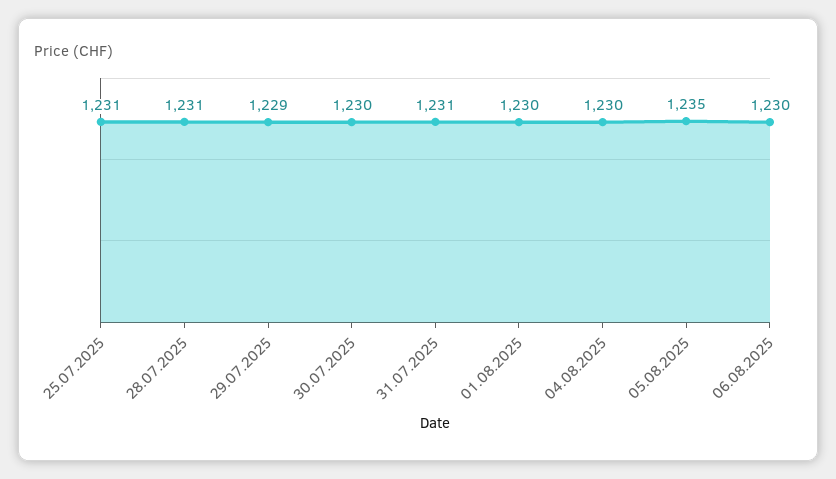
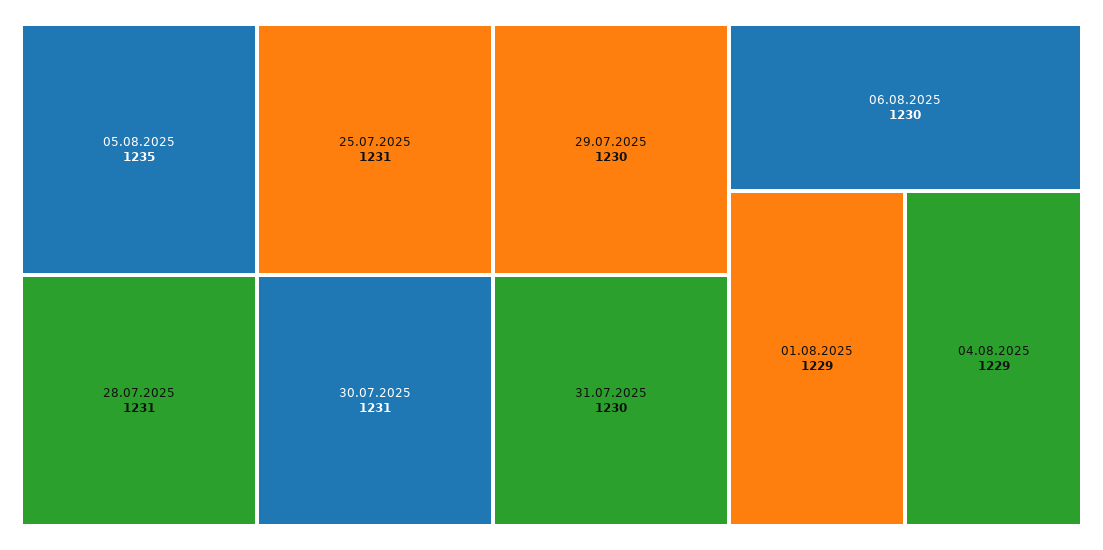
  {
    "25.07.2025": 1231,
    "28.07.2025": 1231,
-   "29.07.2025": 1229,
+   "29.07.2025": 1230,
-   "30.07.2025": 1230,
+   "30.07.2025": 1231,
-   "31.07.2025": 1231,
+   "31.07.2025": 1230,
-   "01.08.2025": 1230,
+   "01.08.2025": 1229,
-   "04.08.2025": 1230,
+   "04.08.2025": 1229,
    "05.08.2025": 1235,
    "06.08.2025": 1230
  }

